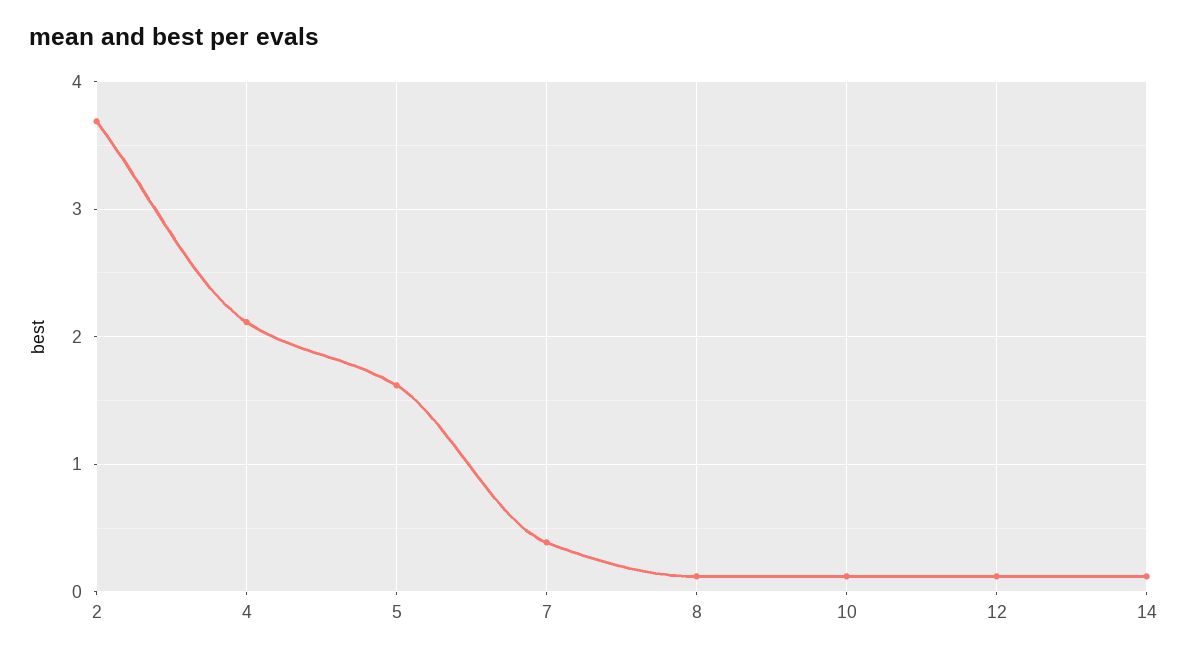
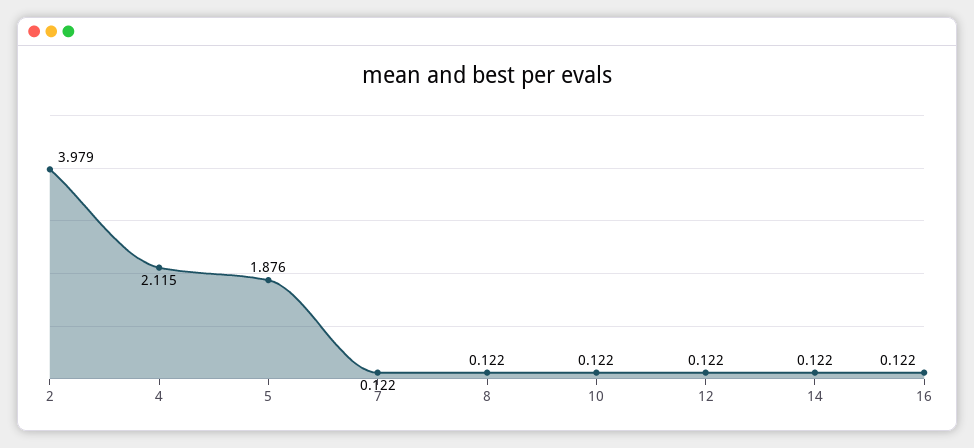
  {
-   "2": 3.7,
+   "2": 3.979,
    "4": 2.115,
-   "5": 1.6,
+   "5": 1.876,
-   "7": 0.4,
+   "7": 0.122,
    "8": 0.122,
    "10": 0.122,
    "12": 0.122,
-   "14": 0.122
+   "14": 0.122,
+   "16": 0.122
  }

